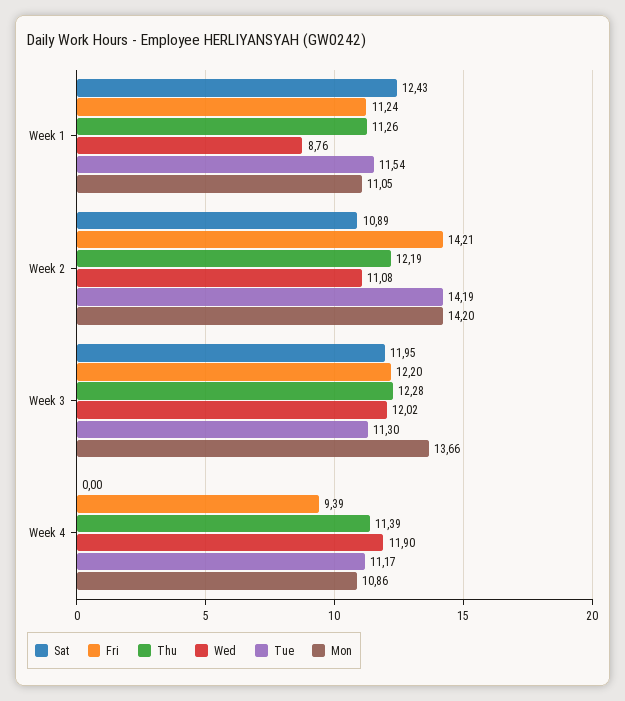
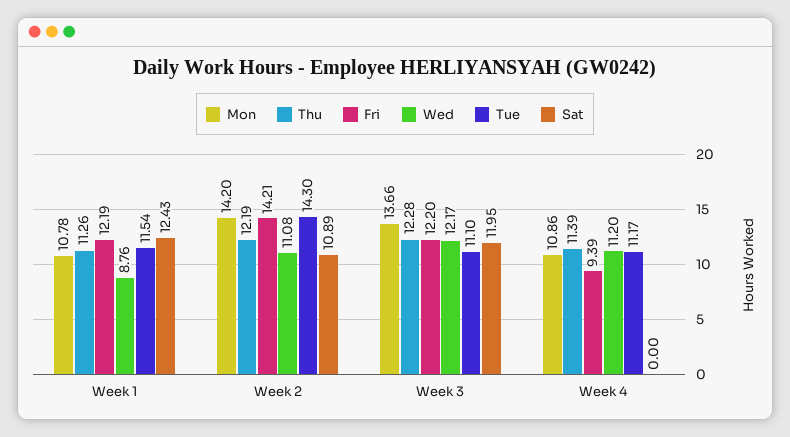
  {
    "Sat": {
      "Week 1": 12.43,
      "Week 2": 10.89,
      "Week 3": 11.95,
      "Week 4": 0
    },
    "Fri": {
-     "Week 1": 11.24,
+     "Week 1": 12.19,
      "Week 2": 14.21,
      "Week 3": 12.2,
      "Week 4": 9.39
    },
    "Thu": {
      "Week 1": 11.26,
      "Week 2": 12.19,
      "Week 3": 12.28,
      "Week 4": 11.39
    },
    "Wed": {
      "Week 1": 8.76,
      "Week 2": 11.08,
-     "Week 3": 12.02,
+     "Week 3": 12.17,
-     "Week 4": 11.9
+     "Week 4": 11.2
    },
    "Tue": {
      "Week 1": 11.54,
-     "Week 2": 14.19,
+     "Week 2": 14.3,
-     "Week 3": 11.3,
+     "Week 3": 11.1,
      "Week 4": 11.17
    },
    "Mon": {
-     "Week 1": 11.05,
+     "Week 1": 10.78,
      "Week 2": 14.2,
      "Week 3": 13.66,
      "Week 4": 10.86
    }
  }

